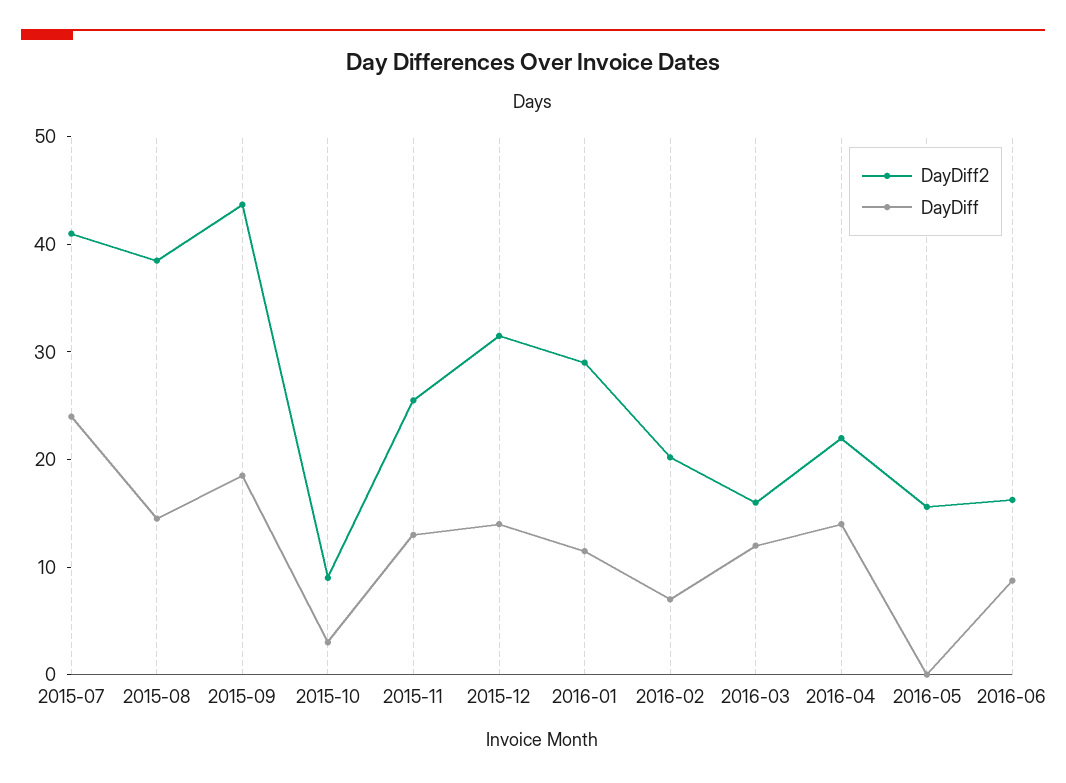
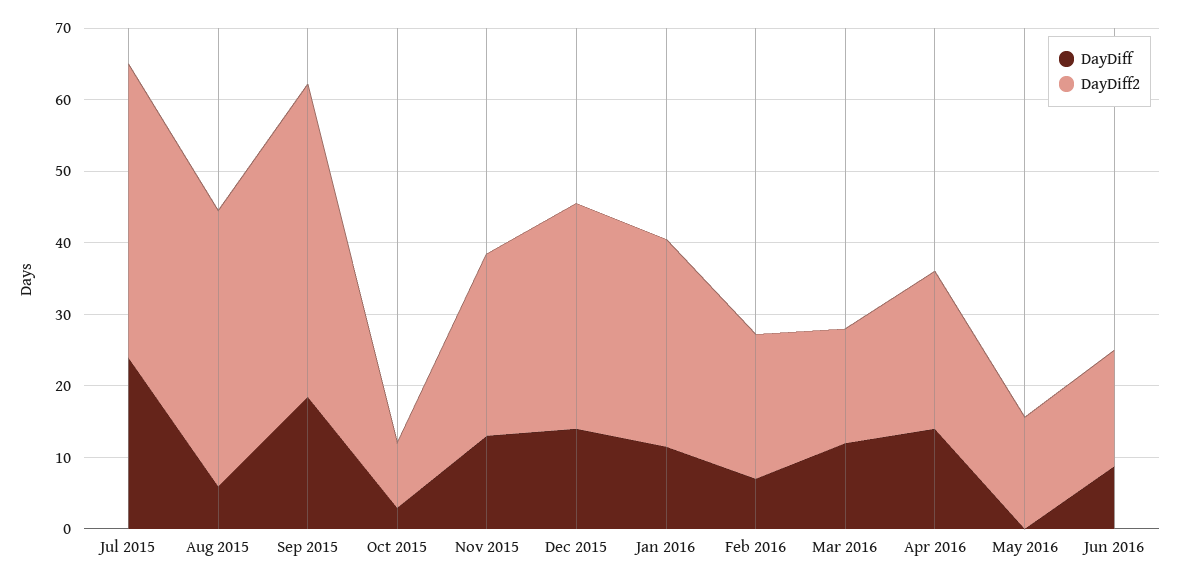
  {
    "DayDiff2": {
      "2015-07": 42,
      "2015-08": 38,
      "2015-09": 44,
      "2015-10": 10,
      "2015-11": 26,
      "2015-12": 32,
      "2016-01": 30,
      "2016-02": 20,
      "2016-03": 16,
      "2016-04": 22,
      "2016-05": 16,
      "2016-06": 16
    },
    "DayDiff": {
      "2015-07": 24,
-     "2015-08": 14,
+     "2015-08": 6,
      "2015-09": 18,
      "2015-10": 4,
      "2015-11": 14,
      "2015-12": 14,
      "2016-01": 12,
      "2016-02": 8,
      "2016-03": 12,
      "2016-04": 14,
      "2016-05": 0,
      "2016-06": 8
    }
  }

